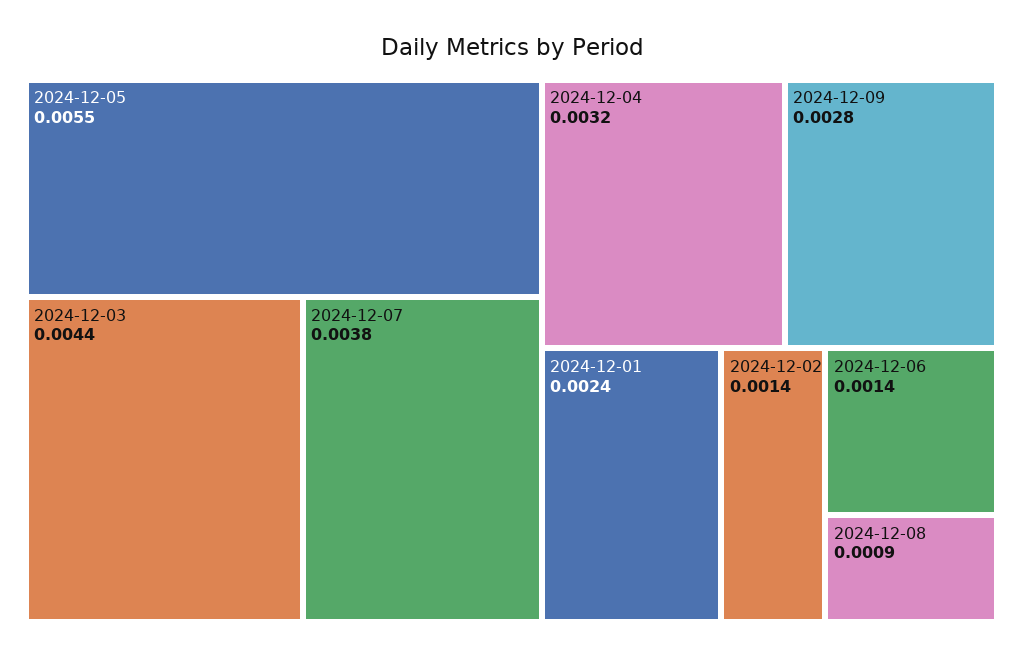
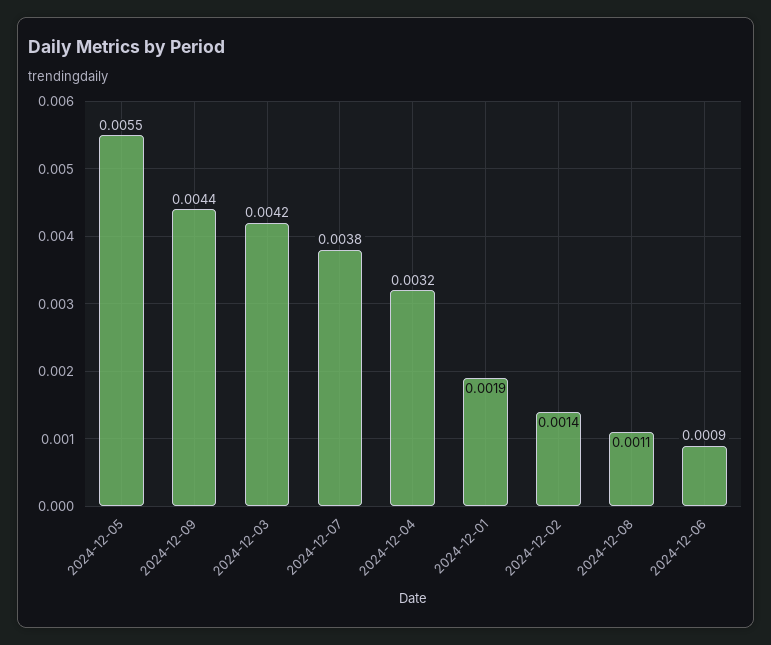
  {
    "2024-12-05": 0.0055,
-   "2024-12-03": 0.0044,
+   "2024-12-03": 0.0042,
    "2024-12-07": 0.0038,
    "2024-12-04": 0.0032,
-   "2024-12-09": 0.0028,
+   "2024-12-09": 0.0044,
-   "2024-12-01": 0.0024,
+   "2024-12-01": 0.0019,
    "2024-12-02": 0.0014,
-   "2024-12-06": 0.0014,
+   "2024-12-06": 0.0009,
-   "2024-12-08": 0.0009
+   "2024-12-08": 0.0011
  }

